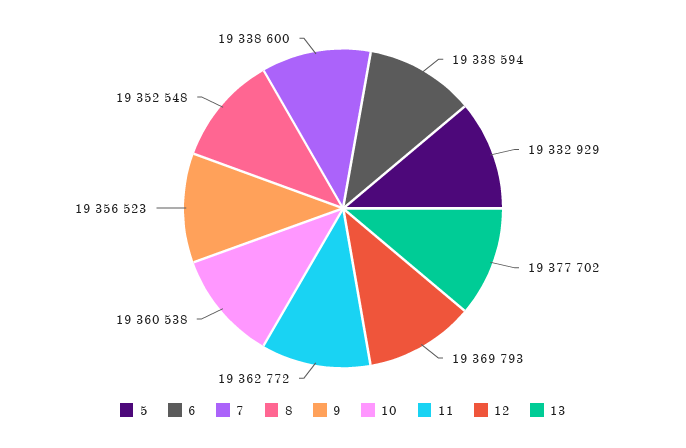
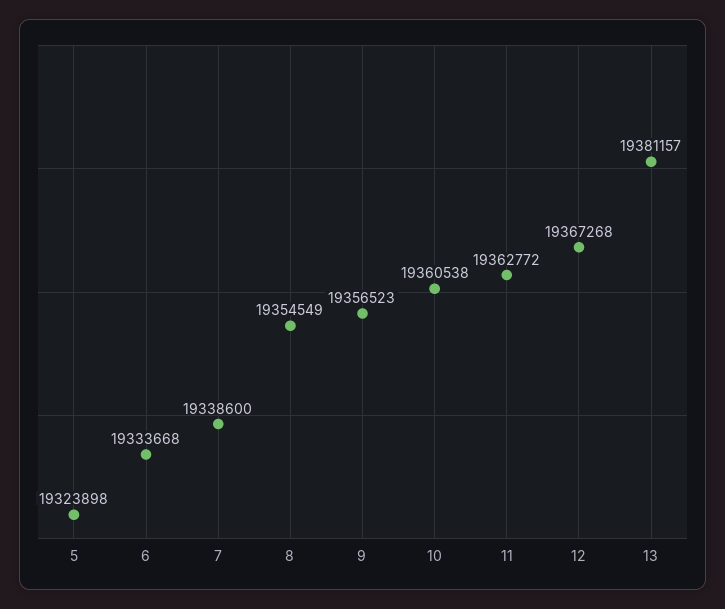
  {
-   "5": 19332929,
+   "5": 19323898,
-   "6": 19338594,
+   "6": 19333668,
    "7": 19338600,
-   "8": 19352548,
+   "8": 19354549,
    "9": 19356523,
    "10": 19360538,
    "11": 19362772,
-   "12": 19369793,
+   "12": 19367268,
-   "13": 19377702
+   "13": 19381157
  }

